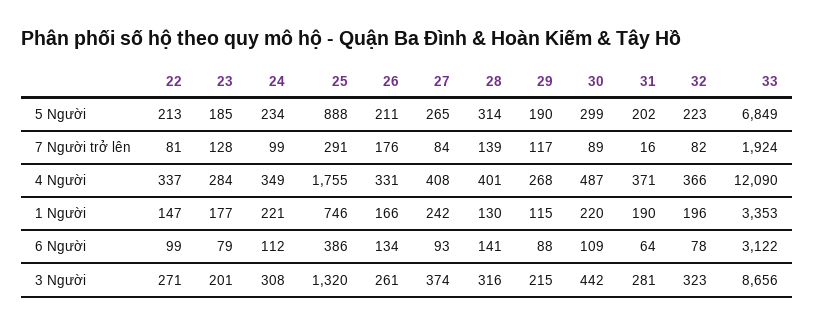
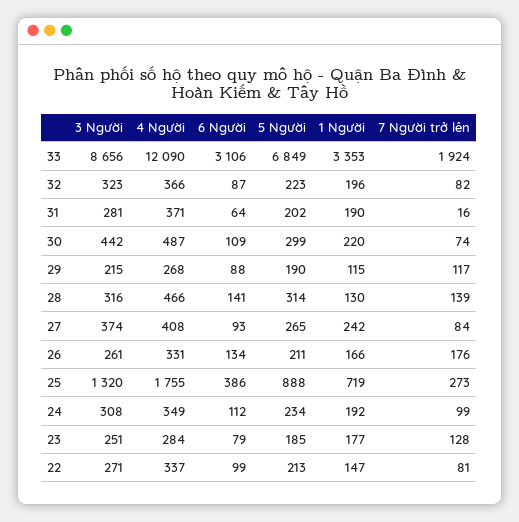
  {
    "22": {
      "5 Người": 213,
      "7 Người trở lên": 81,
      "4 Người": 337,
      "1 Người": 147,
      "6 Người": 99,
      "3 Người": 271
    },
    "23": {
      "5 Người": 185,
      "7 Người trở lên": 128,
      "4 Người": 284,
      "1 Người": 177,
      "6 Người": 79,
-     "3 Người": 201
+     "3 Người": 251
    },
    "24": {
      "5 Người": 234,
      "7 Người trở lên": 99,
      "4 Người": 349,
-     "1 Người": 221,
+     "1 Người": 192,
      "6 Người": 112,
      "3 Người": 308
    },
    "25": {
      "5 Người": 888,
-     "7 Người trở lên": 291,
+     "7 Người trở lên": 273,
      "4 Người": 1755,
-     "1 Người": 746,
+     "1 Người": 719,
      "6 Người": 386,
      "3 Người": 1320
    },
    "26": {
      "5 Người": 211,
      "7 Người trở lên": 176,
      "4 Người": 331,
      "1 Người": 166,
      "6 Người": 134,
      "3 Người": 261
    },
    "27": {
      "5 Người": 265,
      "7 Người trở lên": 84,
      "4 Người": 408,
      "1 Người": 242,
      "6 Người": 93,
      "3 Người": 374
    },
    "28": {
      "5 Người": 314,
      "7 Người trở lên": 139,
-     "4 Người": 401,
+     "4 Người": 466,
      "1 Người": 130,
      "6 Người": 141,
      "3 Người": 316
    },
    "29": {
      "5 Người": 190,
      "7 Người trở lên": 117,
      "4 Người": 268,
      "1 Người": 115,
      "6 Người": 88,
      "3 Người": 215
    },
    "30": {
      "5 Người": 299,
-     "7 Người trở lên": 89,
+     "7 Người trở lên": 74,
      "4 Người": 487,
      "1 Người": 220,
      "6 Người": 109,
      "3 Người": 442
    },
    "31": {
      "5 Người": 202,
      "7 Người trở lên": 16,
      "4 Người": 371,
      "1 Người": 190,
      "6 Người": 64,
      "3 Người": 281
    },
    "32": {
      "5 Người": 223,
      "7 Người trở lên": 82,
      "4 Người": 366,
      "1 Người": 196,
-     "6 Người": 78,
+     "6 Người": 87,
      "3 Người": 323
    },
    "33": {
      "5 Người": 6849,
      "7 Người trở lên": 1924,
      "4 Người": 12090,
      "1 Người": 3353,
-     "6 Người": 3122,
+     "6 Người": 3106,
      "3 Người": 8656
    }
  }

